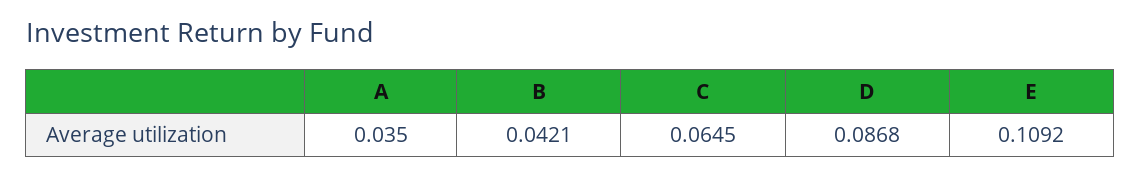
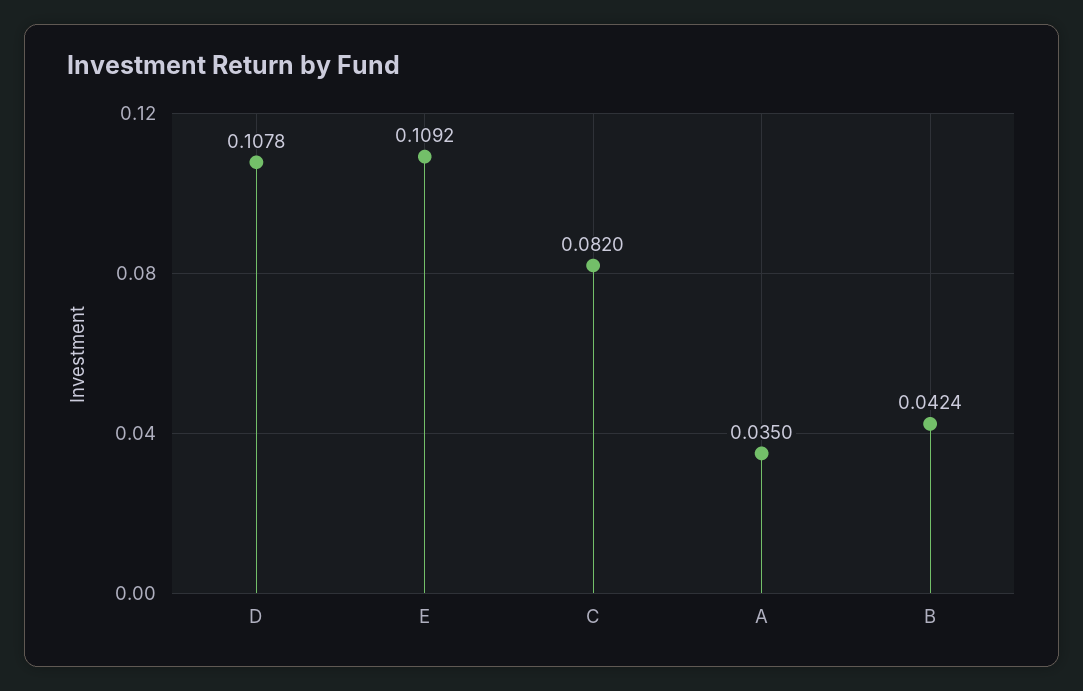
  {
    "A": 0.035,
-   "B": 0.0421,
+   "B": 0.0424,
-   "C": 0.0645,
+   "C": 0.082,
-   "D": 0.0868,
+   "D": 0.1078,
    "E": 0.1092
  }

